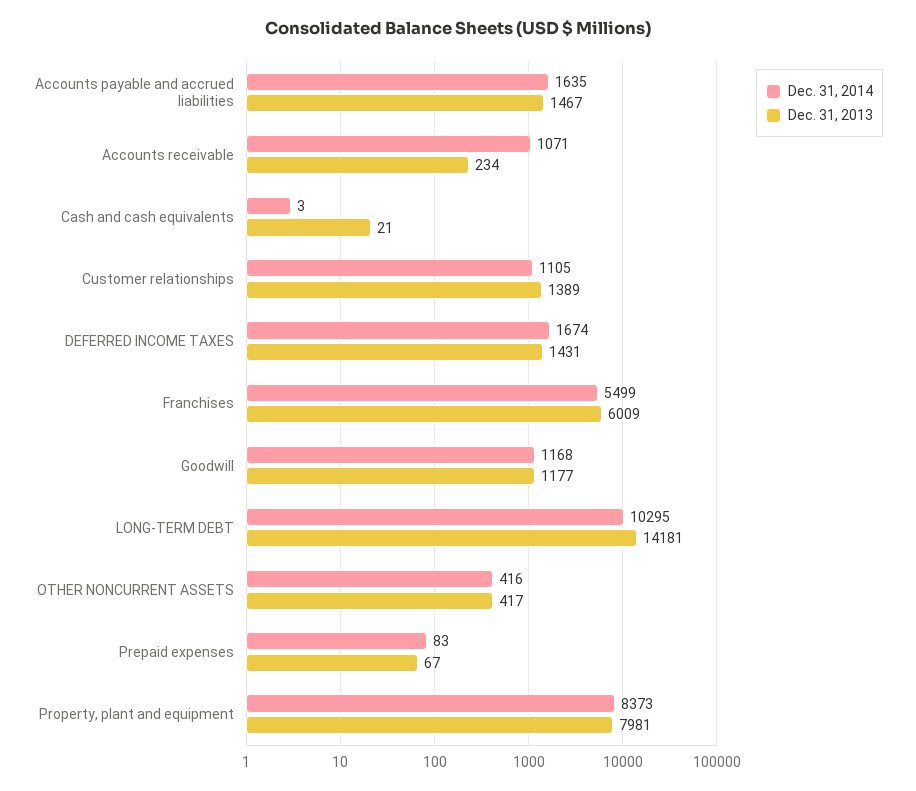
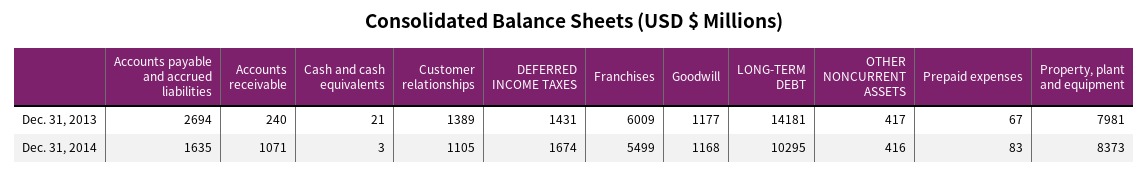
  {
    "Dec. 31, 2014": {
      "Accounts payable and accrued liabilities": 1635,
      "Accounts receivable": 1071,
      "Cash and cash equivalents": 3,
      "Customer relationships": 1105,
      "DEFERRED INCOME TAXES": 1674,
      "Franchises": 5499,
      "Goodwill": 1168,
      "LONG-TERM DEBT": 10295,
      "OTHER NONCURRENT ASSETS": 416,
      "Prepaid expenses": 83,
      "Property, plant and equipment": 8373
    },
    "Dec. 31, 2013": {
-     "Accounts payable and accrued liabilities": 1467,
+     "Accounts payable and accrued liabilities": 2694,
-     "Accounts receivable": 234,
+     "Accounts receivable": 240,
      "Cash and cash equivalents": 21,
      "Customer relationships": 1389,
      "DEFERRED INCOME TAXES": 1431,
      "Franchises": 6009,
      "Goodwill": 1177,
      "LONG-TERM DEBT": 14181,
      "OTHER NONCURRENT ASSETS": 417,
      "Prepaid expenses": 67,
      "Property, plant and equipment": 7981
    }
  }

